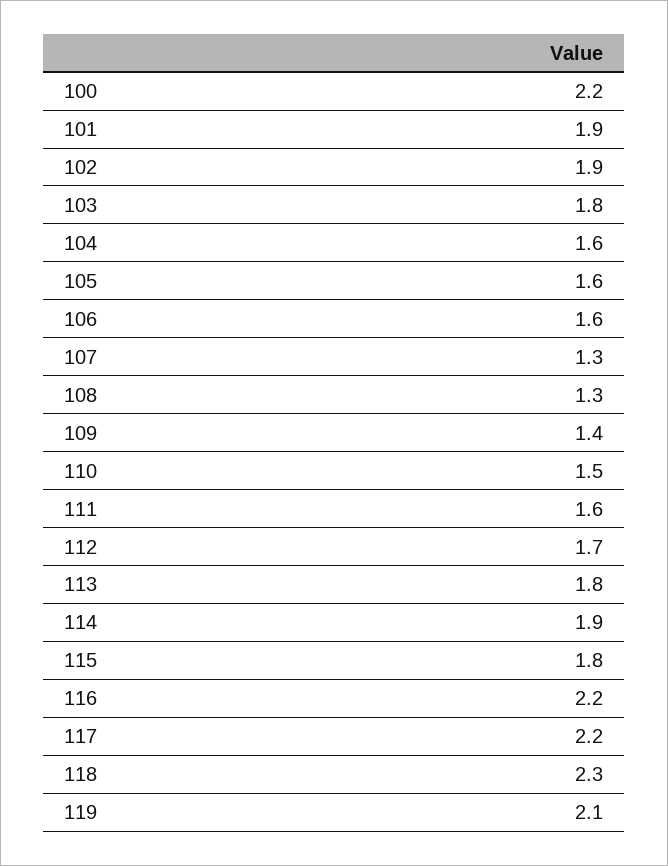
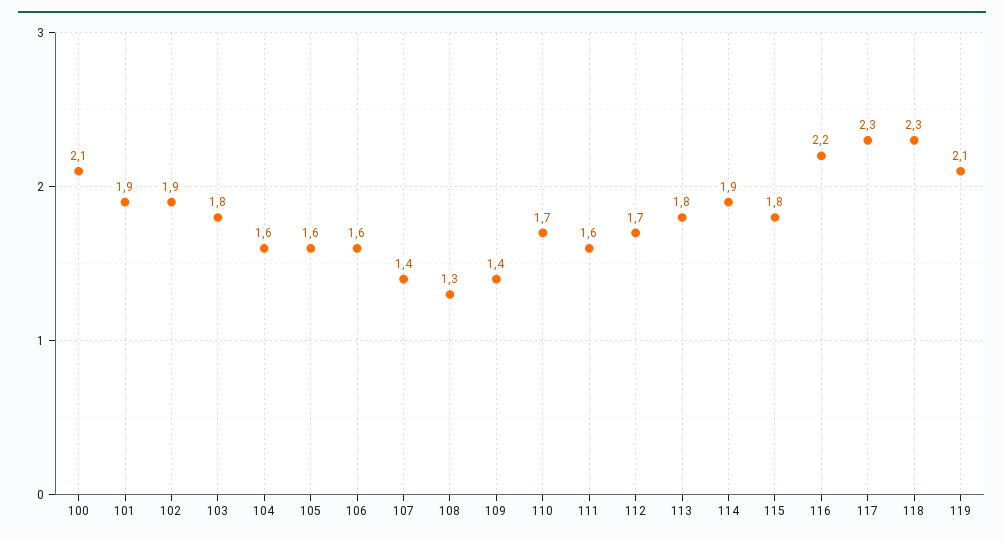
  {
-   "100": 2.2,
+   "100": 2.1,
    "101": 1.9,
    "102": 1.9,
    "103": 1.8,
    "104": 1.6,
    "105": 1.6,
    "106": 1.6,
-   "107": 1.3,
+   "107": 1.4,
    "108": 1.3,
    "109": 1.4,
-   "110": 1.5,
+   "110": 1.7,
    "111": 1.6,
    "112": 1.7,
    "113": 1.8,
    "114": 1.9,
    "115": 1.8,
    "116": 2.2,
-   "117": 2.2,
+   "117": 2.3,
    "118": 2.3,
    "119": 2.1
  }

